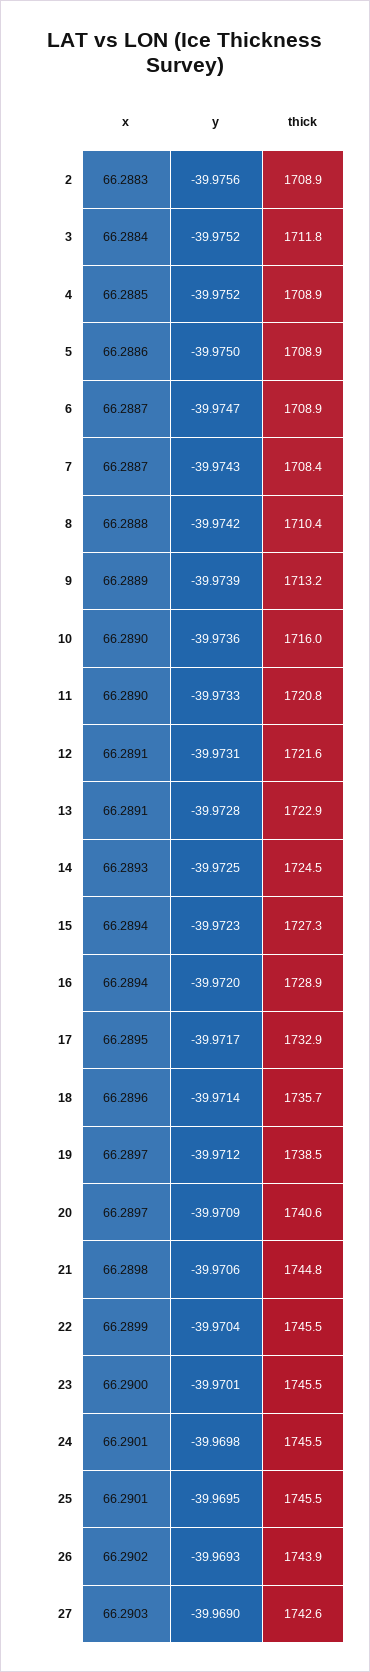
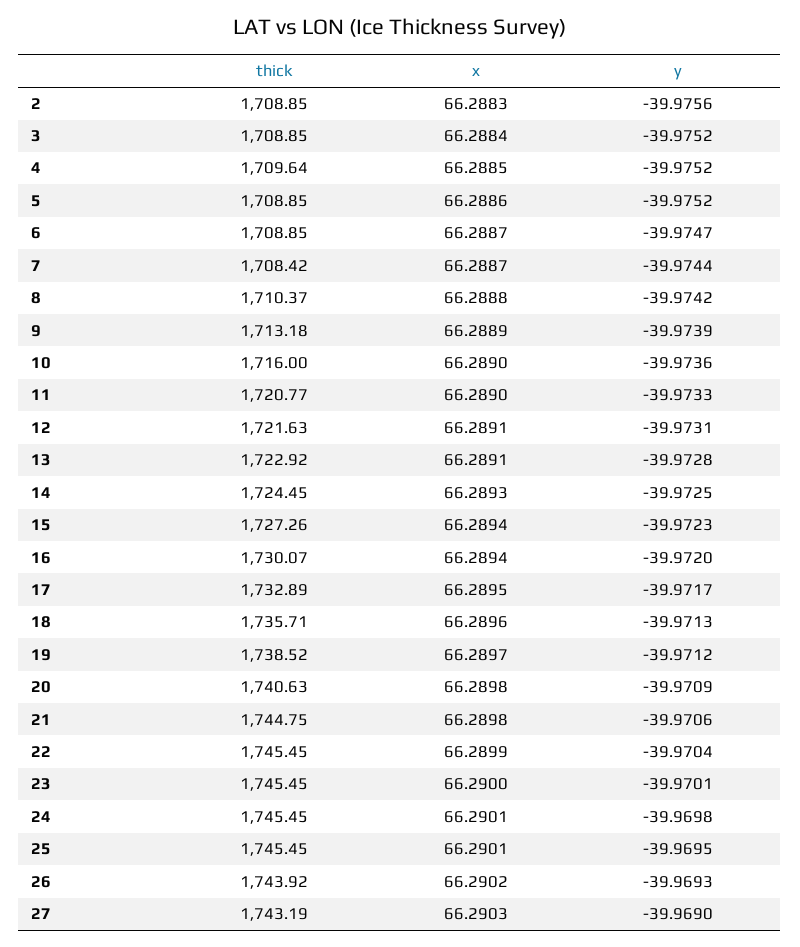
  {
    "x": {
      "2": 66.2883,
      "3": 66.2884,
      "4": 66.2885,
      "5": 66.2886,
      "6": 66.2887,
      "7": 66.2887,
      "8": 66.2888,
      "9": 66.2889,
      "10": 66.289,
      "11": 66.289,
      "12": 66.2891,
      "13": 66.2891,
      "14": 66.2893,
      "15": 66.2894,
      "16": 66.2894,
      "17": 66.2895,
      "18": 66.2896,
      "19": 66.2897,
-     "20": 66.2897,
+     "20": 66.2898,
      "21": 66.2898,
      "22": 66.2899,
      "23": 66.29,
      "24": 66.2901,
      "25": 66.2901,
      "26": 66.2902,
      "27": 66.2903
    },
    "y": {
      "2": -39.9756,
      "3": -39.9752,
      "4": -39.9752,
-     "5": -39.975,
+     "5": -39.9752,
      "6": -39.9747,
-     "7": -39.9743,
+     "7": -39.9744,
      "8": -39.9742,
      "9": -39.9739,
      "10": -39.9736,
      "11": -39.9733,
      "12": -39.9731,
      "13": -39.9728,
      "14": -39.9725,
      "15": -39.9723,
      "16": -39.972,
      "17": -39.9717,
-     "18": -39.9714,
+     "18": -39.9713,
      "19": -39.9712,
      "20": -39.9709,
      "21": -39.9706,
      "22": -39.9704,
      "23": -39.9701,
      "24": -39.9698,
      "25": -39.9695,
      "26": -39.9693,
      "27": -39.969
    },
    "thick": {
      "2": 1708.85,
-     "3": 1711.8,
+     "3": 1708.85,
-     "4": 1708.9,
+     "4": 1709.64,
      "5": 1708.85,
      "6": 1708.85,
      "7": 1708.42,
      "8": 1710.37,
      "9": 1713.18,
      "10": 1716,
      "11": 1720.77,
      "12": 1721.63,
      "13": 1722.92,
      "14": 1724.45,
      "15": 1727.26,
-     "16": 1728.9,
+     "16": 1730.07,
      "17": 1732.89,
      "18": 1735.71,
      "19": 1738.52,
      "20": 1740.63,
      "21": 1744.75,
      "22": 1745.45,
      "23": 1745.45,
      "24": 1745.45,
      "25": 1745.45,
      "26": 1743.92,
-     "27": 1742.6
+     "27": 1743.19
    }
  }

